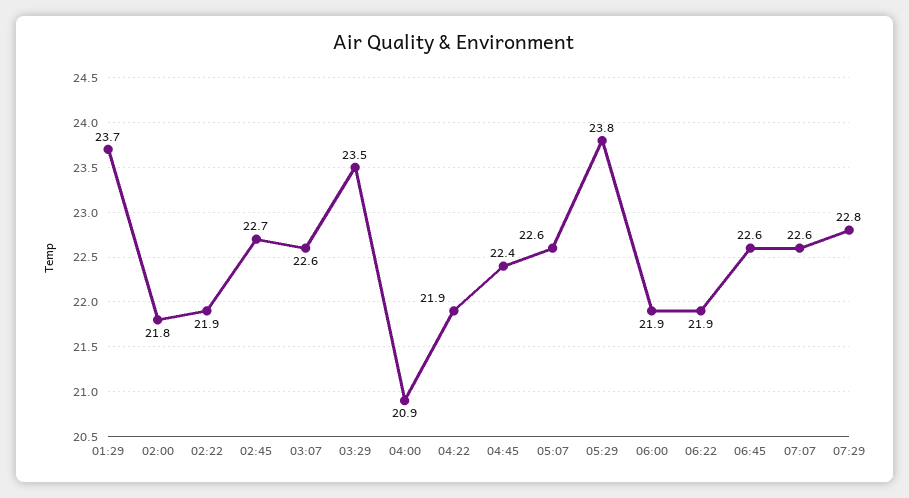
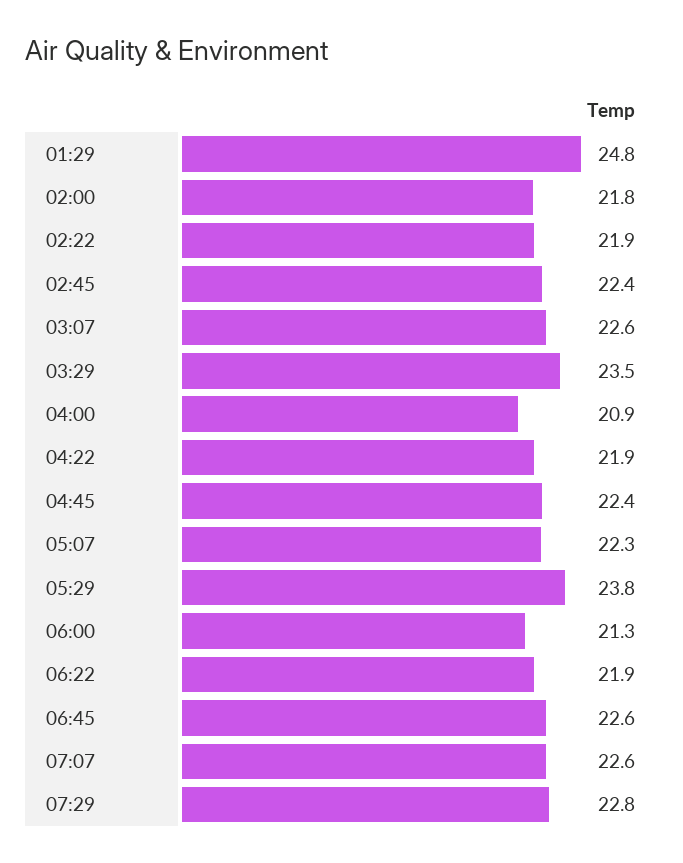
  {
-   "01:29": 23.7,
+   "01:29": 24.8,
    "02:00": 21.8,
    "02:22": 21.9,
-   "02:45": 22.7,
+   "02:45": 22.4,
    "03:07": 22.6,
    "03:29": 23.5,
    "04:00": 20.9,
    "04:22": 21.9,
    "04:45": 22.4,
-   "05:07": 22.6,
+   "05:07": 22.3,
    "05:29": 23.8,
-   "06:00": 21.9,
+   "06:00": 21.3,
    "06:22": 21.9,
    "06:45": 22.6,
    "07:07": 22.6,
    "07:29": 22.8
  }

